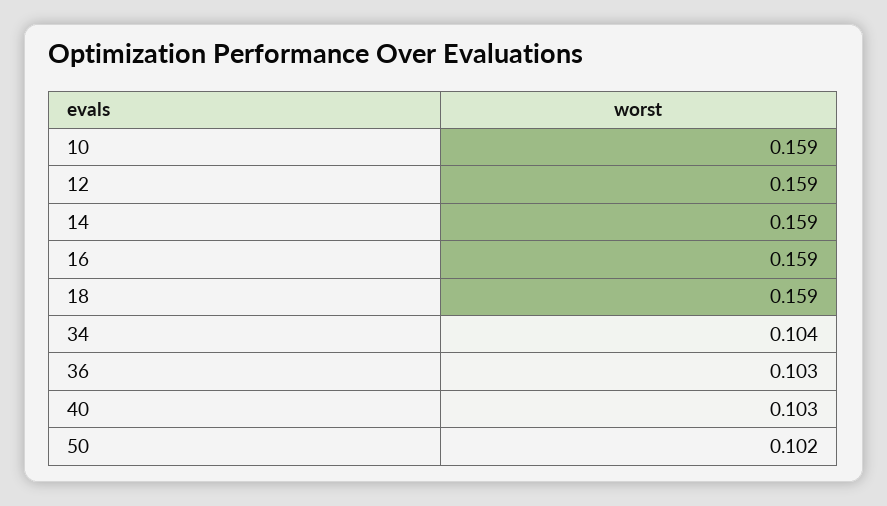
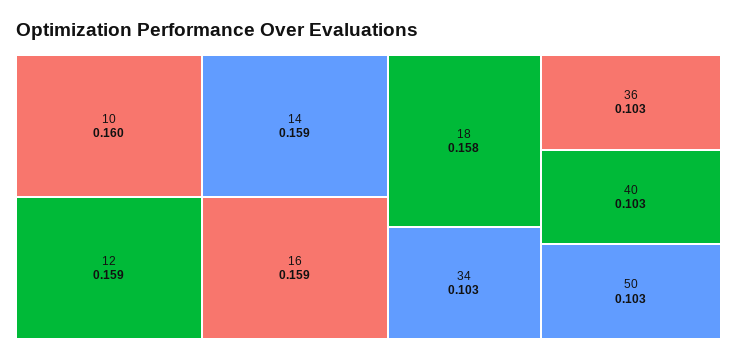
  {
-   "10": 0.159,
+   "10": 0.16,
    "12": 0.159,
    "14": 0.159,
    "16": 0.159,
-   "18": 0.159,
+   "18": 0.158,
-   "34": 0.104,
+   "34": 0.103,
    "36": 0.103,
    "40": 0.103,
-   "50": 0.102
+   "50": 0.103
  }

